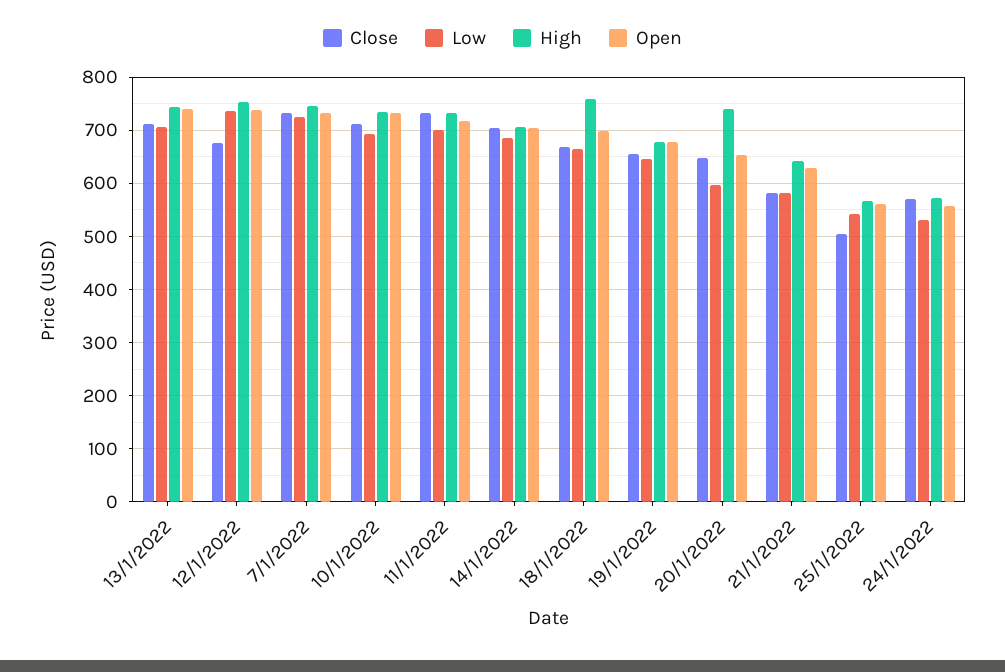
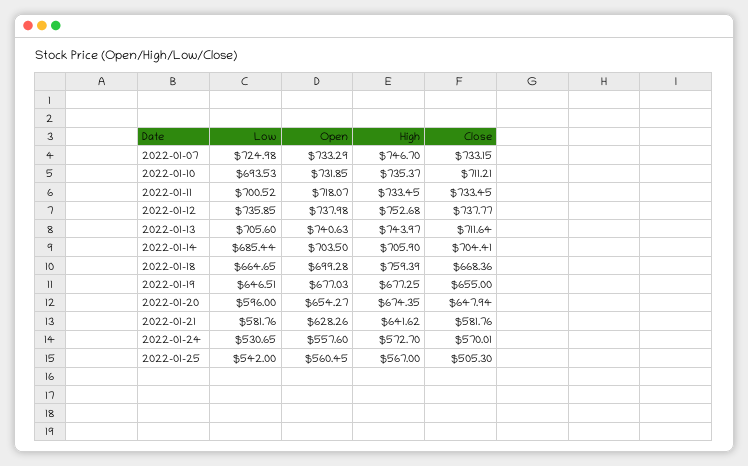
  {
    "Close": {
      "13/1/2022": 711.64,
-     "12/1/2022": 680,
+     "12/1/2022": 737.77,
      "7/1/2022": 733.15,
      "10/1/2022": 711.21,
      "11/1/2022": 733.45,
      "14/1/2022": 704.41,
      "18/1/2022": 668.36,
      "19/1/2022": 655,
      "20/1/2022": 647.94,
      "21/1/2022": 581.76,
      "25/1/2022": 505.3,
      "24/1/2022": 570.01
    },
    "Low": {
      "13/1/2022": 705.6,
      "12/1/2022": 735.85,
      "7/1/2022": 724.98,
      "10/1/2022": 693.53,
      "11/1/2022": 700.52,
      "14/1/2022": 685.44,
      "18/1/2022": 664.65,
      "19/1/2022": 646.51,
      "20/1/2022": 596,
      "21/1/2022": 581.76,
      "25/1/2022": 542,
      "24/1/2022": 530.65
    },
    "High": {
      "13/1/2022": 743.97,
      "12/1/2022": 752.68,
      "7/1/2022": 746.7,
      "10/1/2022": 735.37,
      "11/1/2022": 733.45,
      "14/1/2022": 705.9,
      "18/1/2022": 759.39,
      "19/1/2022": 677.25,
-     "20/1/2022": 740,
+     "20/1/2022": 674.35,
      "21/1/2022": 641.62,
      "25/1/2022": 567,
      "24/1/2022": 572.7
    },
    "Open": {
      "13/1/2022": 740.63,
      "12/1/2022": 737.98,
      "7/1/2022": 733.29,
      "10/1/2022": 731.85,
      "11/1/2022": 718.07,
      "14/1/2022": 703.5,
      "18/1/2022": 699.28,
      "19/1/2022": 677.03,
      "20/1/2022": 654.27,
      "21/1/2022": 628.26,
      "25/1/2022": 560.45,
      "24/1/2022": 557.6
    }
  }

